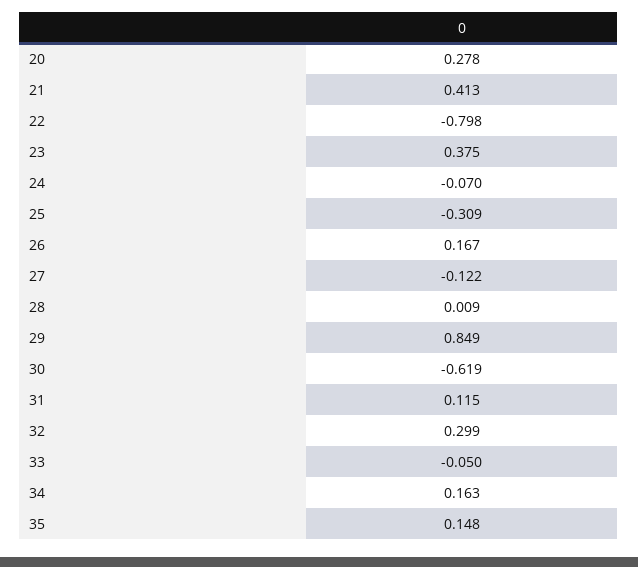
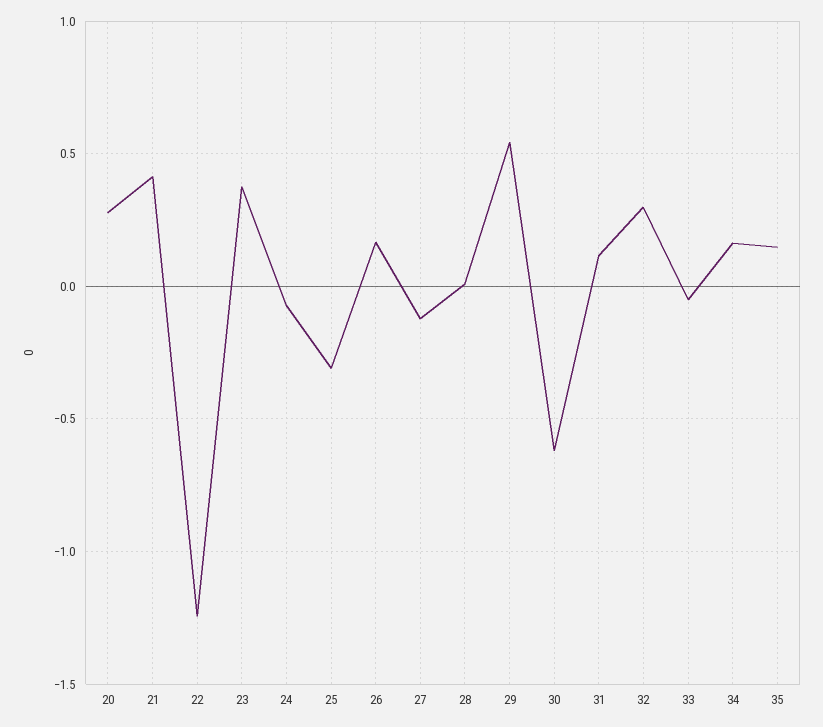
  {
    "20": 0.278,
    "21": 0.413,
-   "22": -0.798,
+   "22": -1.25,
    "23": 0.375,
    "24": -0.07,
    "25": -0.309,
    "26": 0.167,
    "27": -0.122,
    "28": 0.009,
-   "29": 0.849,
+   "29": 0.55,
    "30": -0.619,
    "31": 0.115,
    "32": 0.299,
    "33": -0.05,
    "34": 0.163,
    "35": 0.148
  }

